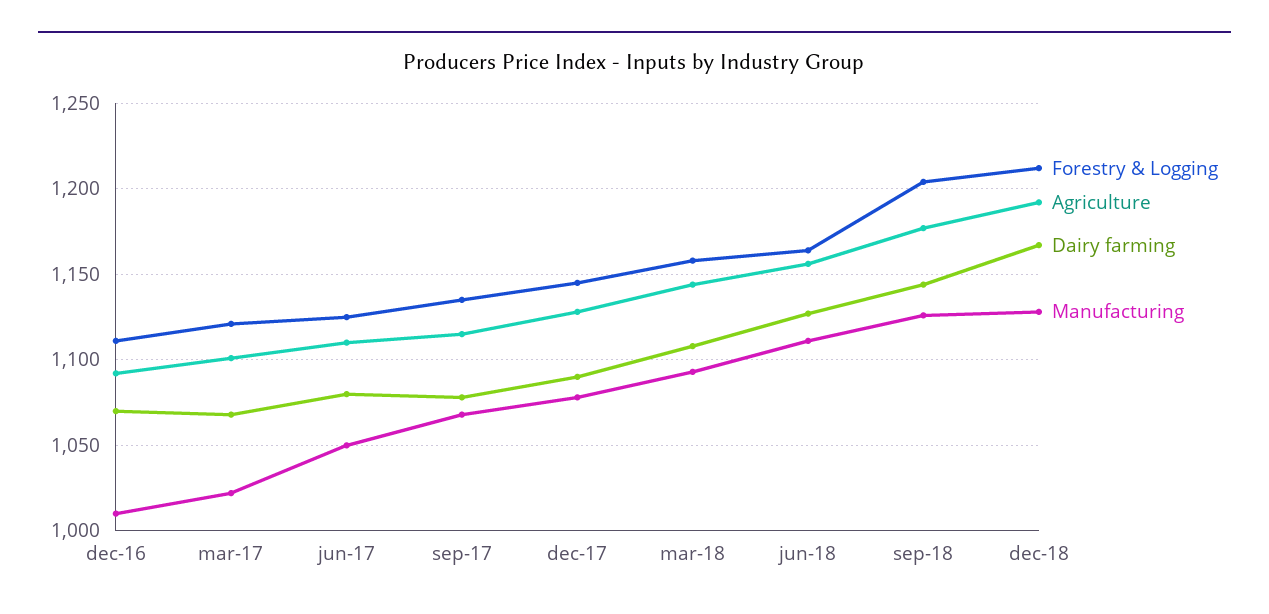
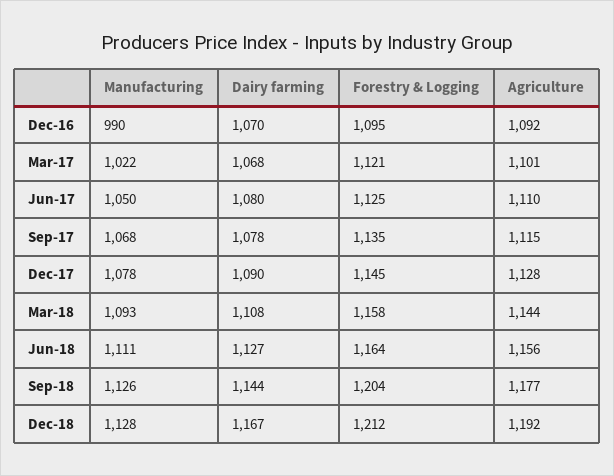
  {
    "Forestry & Logging": {
-     "dec-16": 1110,
+     "dec-16": 1095,
      "mar-17": 1121,
      "jun-17": 1125,
      "sep-17": 1135,
      "dec-17": 1145,
      "mar-18": 1158,
      "jun-18": 1164,
      "sep-18": 1204,
      "dec-18": 1212
    },
    "Agriculture": {
      "dec-16": 1092,
      "mar-17": 1101,
      "jun-17": 1110,
      "sep-17": 1115,
      "dec-17": 1128,
      "mar-18": 1144,
      "jun-18": 1156,
      "sep-18": 1177,
      "dec-18": 1192
    },
    "Dairy farming": {
      "dec-16": 1070,
      "mar-17": 1068,
      "jun-17": 1080,
      "sep-17": 1078,
      "dec-17": 1090,
      "mar-18": 1108,
      "jun-18": 1127,
      "sep-18": 1144,
      "dec-18": 1167
    },
    "Manufacturing": {
-     "dec-16": 1010,
+     "dec-16": 990,
      "mar-17": 1022,
      "jun-17": 1050,
      "sep-17": 1068,
      "dec-17": 1078,
      "mar-18": 1093,
      "jun-18": 1111,
      "sep-18": 1126,
      "dec-18": 1128
    }
  }

